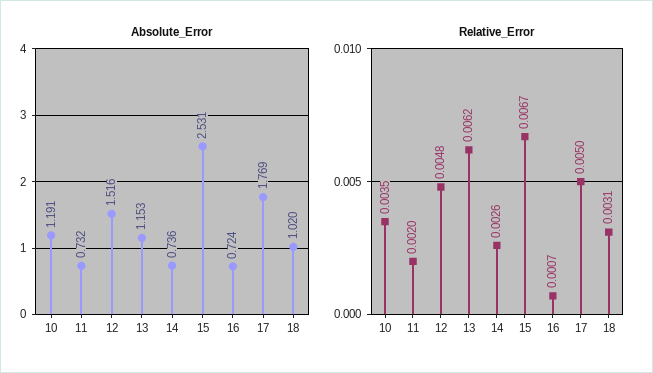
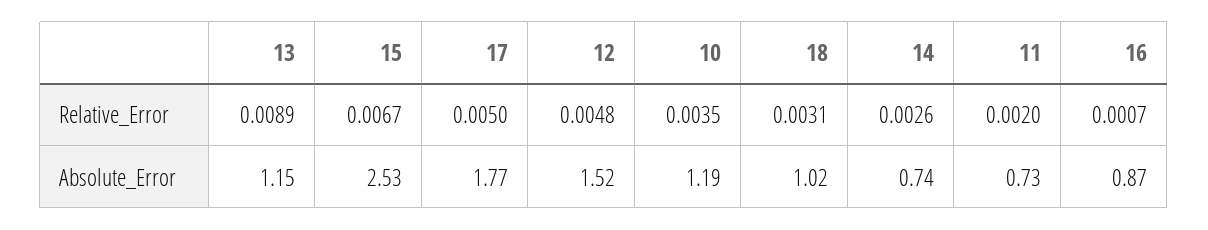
  {
    "Absolute_Error": {
      "10": 1.191,
      "11": 0.732,
      "12": 1.516,
      "13": 1.153,
      "14": 0.736,
      "15": 2.531,
-     "16": 0.724,
+     "16": 0.87,
      "17": 1.769,
      "18": 1.02
    },
    "Relative_Error": {
      "10": 0.0035,
      "11": 0.002,
      "12": 0.0048,
-     "13": 0.0062,
+     "13": 0.0089,
      "14": 0.0026,
      "15": 0.0067,
      "16": 0.0007,
      "17": 0.005,
      "18": 0.0031
    }
  }

